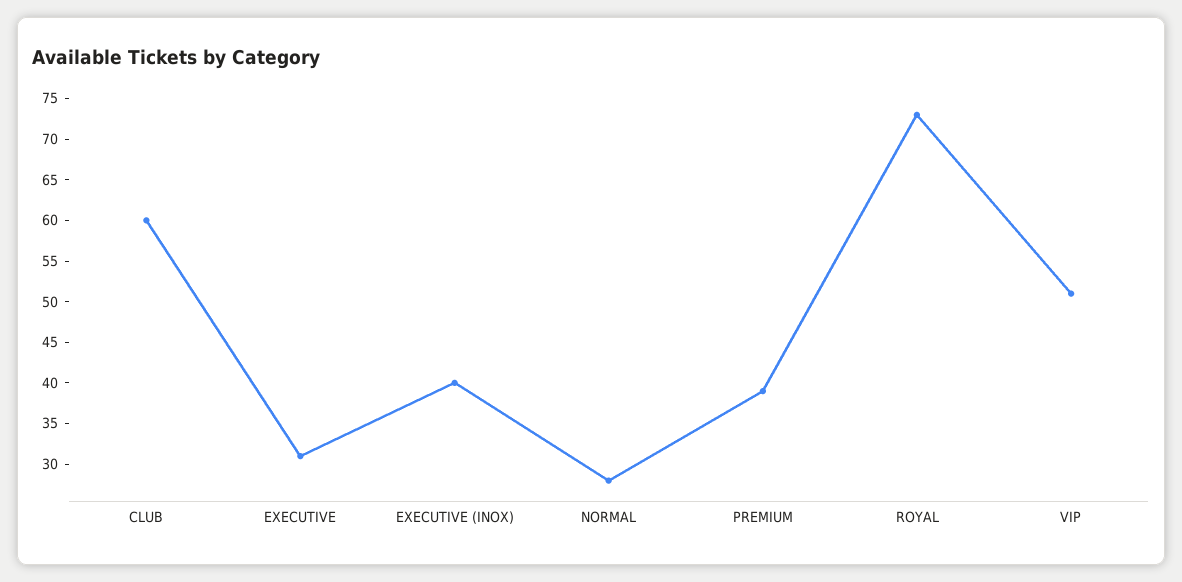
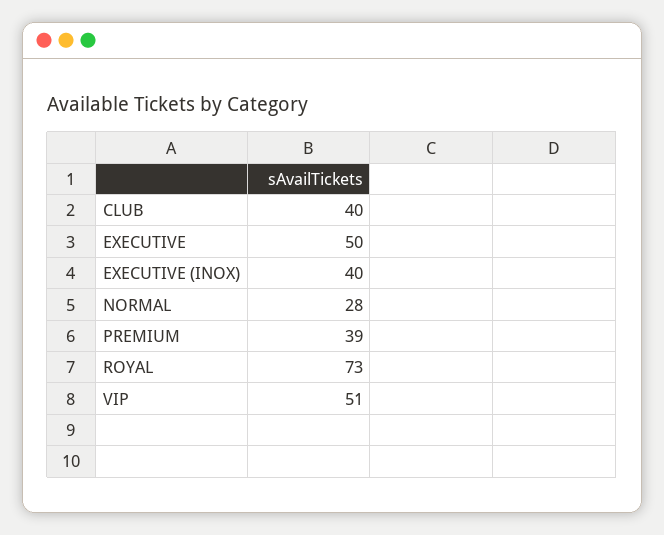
  {
-   "CLUB": 60,
+   "CLUB": 40,
-   "EXECUTIVE": 31,
+   "EXECUTIVE": 50,
    "EXECUTIVE (INOX)": 40,
    "NORMAL": 28,
    "PREMIUM": 39,
    "ROYAL": 73,
    "VIP": 51
  }

